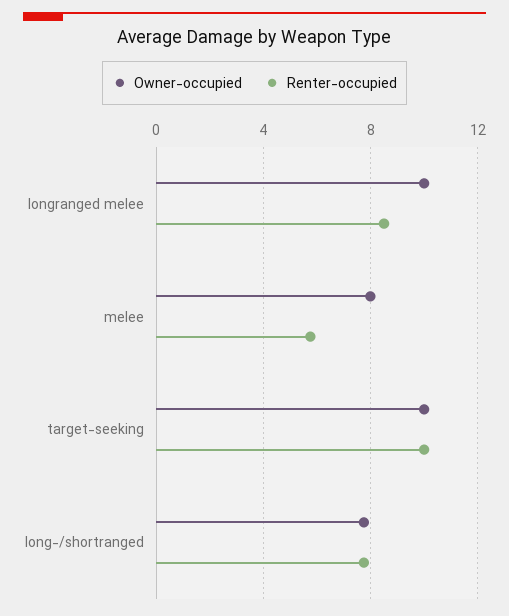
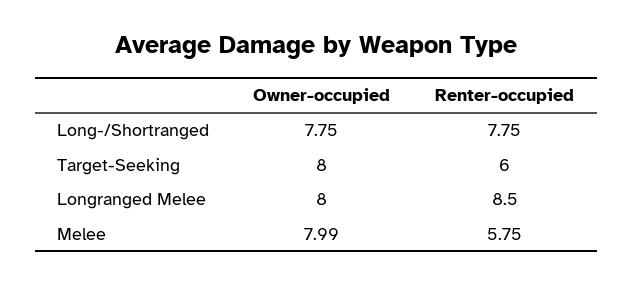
  {
    "Owner-occupied": {
-     "longranged melee": 10,
+     "longranged melee": 8,
      "melee": 7.99,
-     "target-seeking": 10,
+     "target-seeking": 8,
      "long-/shortranged": 7.75
    },
    "Renter-occupied": {
      "longranged melee": 8.5,
      "melee": 5.75,
-     "target-seeking": 10,
+     "target-seeking": 6,
      "long-/shortranged": 7.75
    }
  }

